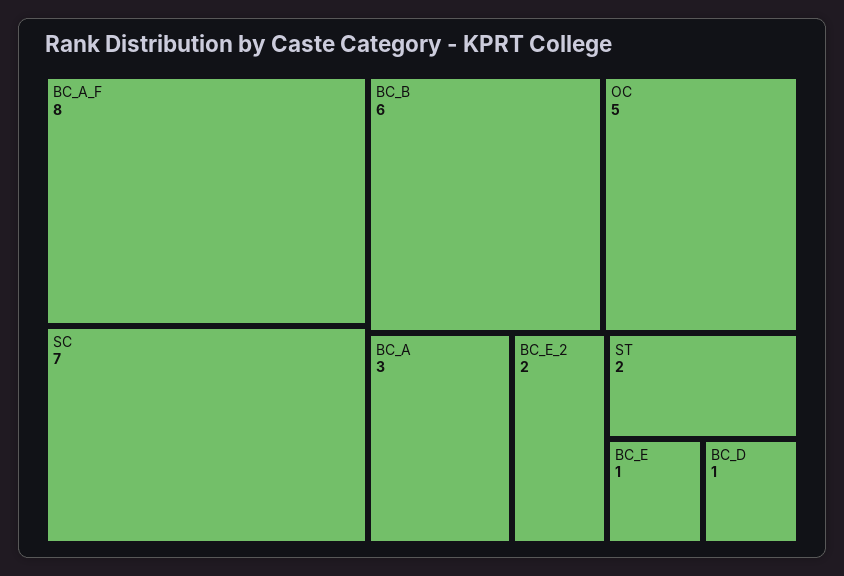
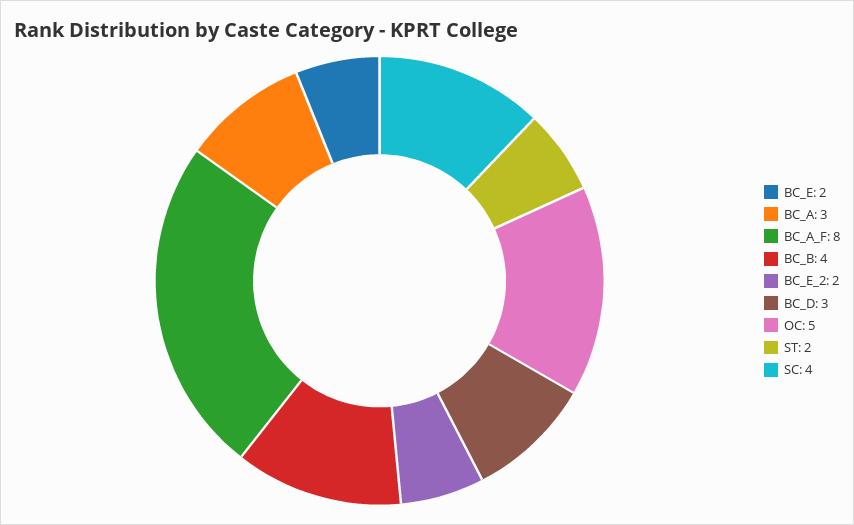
  {
    "BC_A_F": 8,
-   "SC": 7,
+   "SC": 4,
-   "BC_B": 6,
+   "BC_B": 4,
    "OC": 5,
    "BC_A": 3,
    "BC_E_2": 2,
    "ST": 2,
-   "BC_E": 1,
+   "BC_E": 2,
-   "BC_D": 1
+   "BC_D": 3
  }

